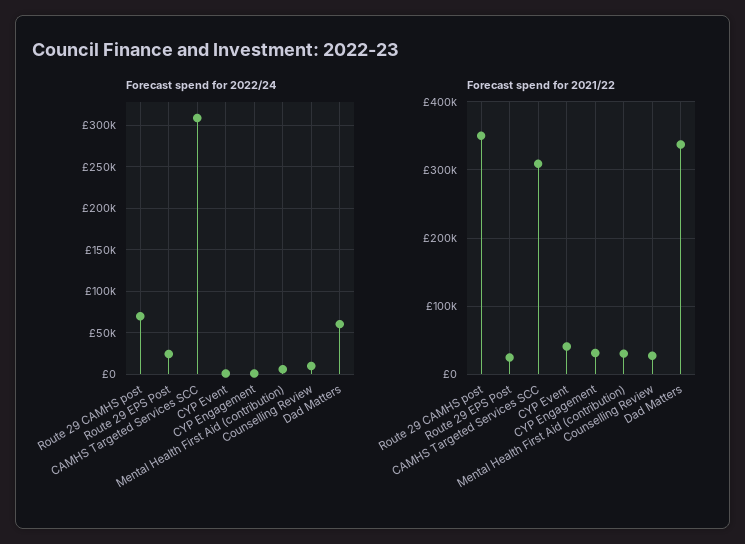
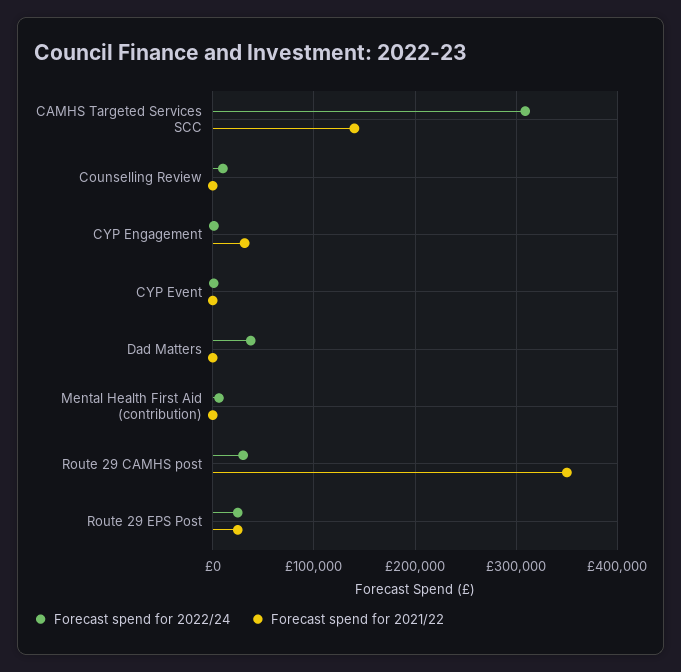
  {
    "Forecast spend for 2022/24": {
-     "Route 29 CAMHS post": 70000,
+     "Route 29 CAMHS post": 30000,
      "Route 29 EPS Post": 20000,
      "CAMHS Targeted Services SCC": 310000,
      "CYP Event": 0,
      "CYP Engagement": 0,
      "Mental Health First Aid (contribution)": 10000,
      "Counselling Review": 10000,
-     "Dad Matters": 60000
+     "Dad Matters": 40000
    },
    "Forecast spend for 2021/22": {
      "Route 29 CAMHS post": 350000,
      "Route 29 EPS Post": 20000,
-     "CAMHS Targeted Services SCC": 310000,
+     "CAMHS Targeted Services SCC": 140000,
-     "CYP Event": 40000,
+     "CYP Event": 0,
      "CYP Engagement": 30000,
-     "Mental Health First Aid (contribution)": 30000,
+     "Mental Health First Aid (contribution)": 0,
-     "Counselling Review": 30000,
+     "Counselling Review": 0,
-     "Dad Matters": 340000
+     "Dad Matters": 0
    }
  }

